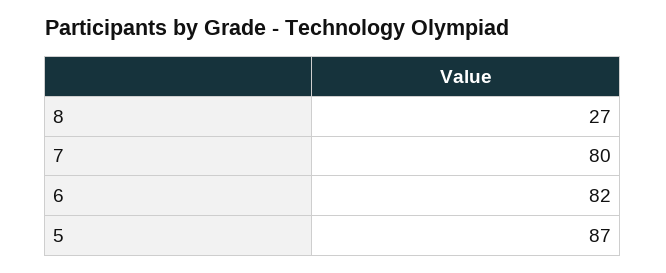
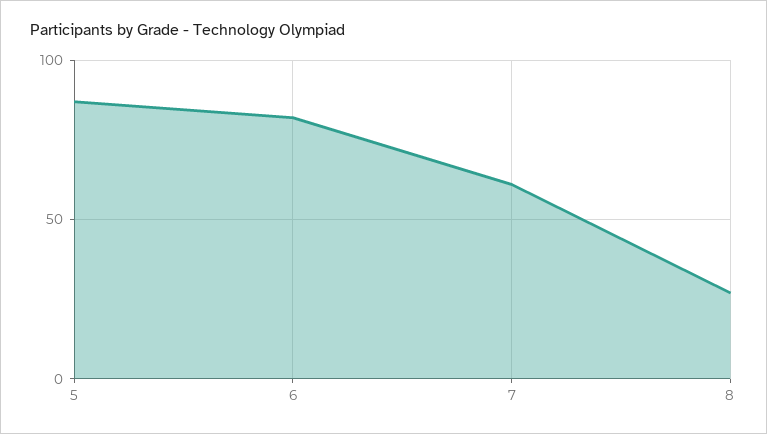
  {
    "8": 27,
-   "7": 80,
+   "7": 60,
    "6": 82,
    "5": 87
  }

